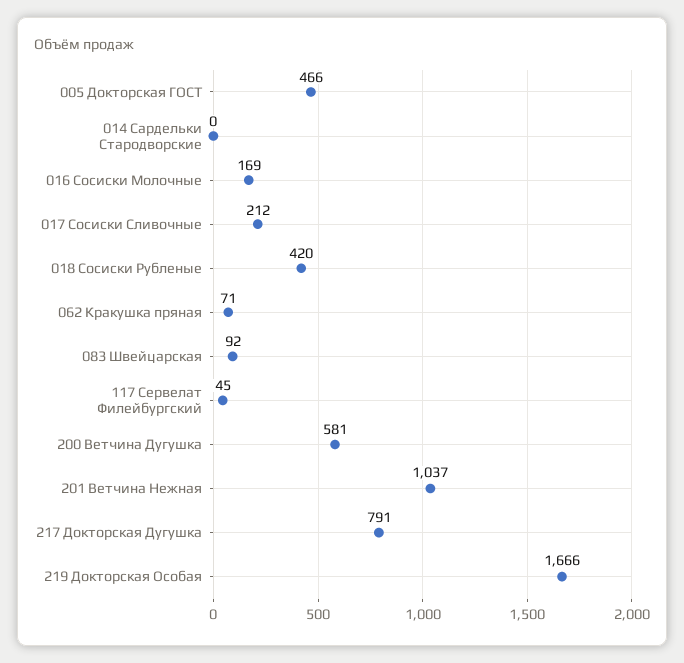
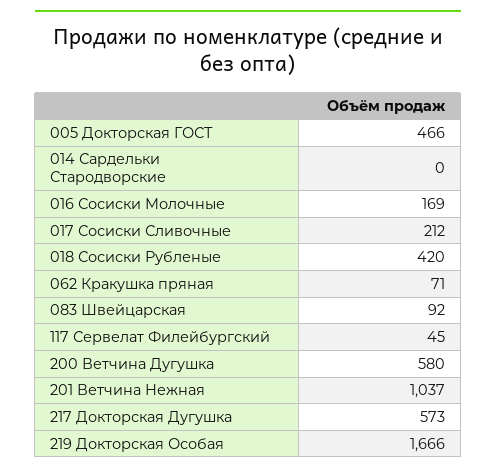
  {
    "005 Докторская ГОСТ": 466,
    "014 Сардельки Стародворские": 0,
    "016 Сосиски Молочные": 169,
    "017 Сосиски Сливочные": 212,
    "018 Сосиски Рубленые": 420,
    "062 Кракушка пряная": 71,
    "083 Швейцарская": 92,
    "117 Сервелат Филейбургский": 45,
-   "200 Ветчина Дугушка": 581,
+   "200 Ветчина Дугушка": 580,
    "201 Ветчина Нежная": 1037,
-   "217 Докторская Дугушка": 791,
+   "217 Докторская Дугушка": 573,
    "219 Докторская Особая": 1666
  }

